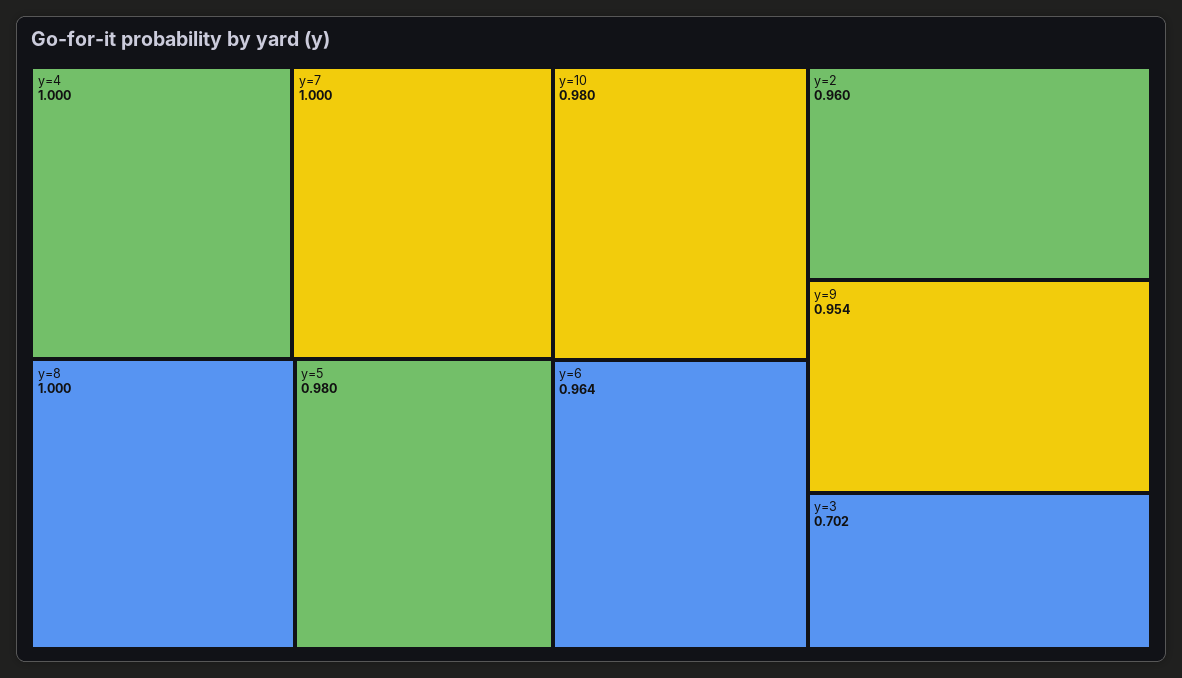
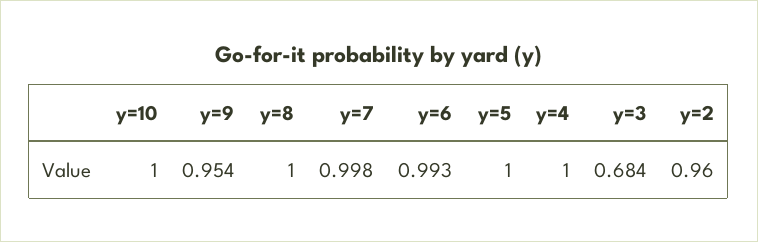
  {
    "y=4": 1,
-   "y=7": 1,
+   "y=7": 0.998,
    "y=8": 1,
-   "y=5": 0.98,
+   "y=5": 1,
-   "y=10": 0.98,
+   "y=10": 1,
-   "y=6": 0.964,
+   "y=6": 0.993,
    "y=2": 0.96,
    "y=9": 0.954,
-   "y=3": 0.702
+   "y=3": 0.684
  }

